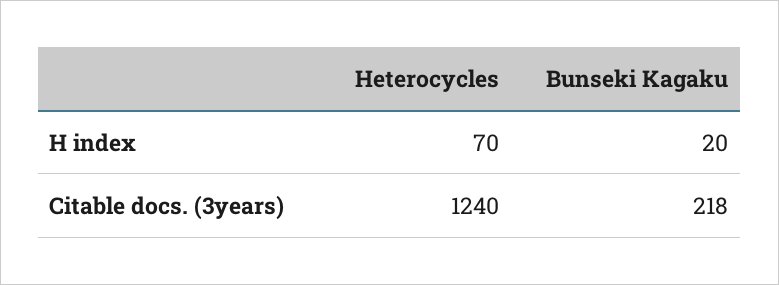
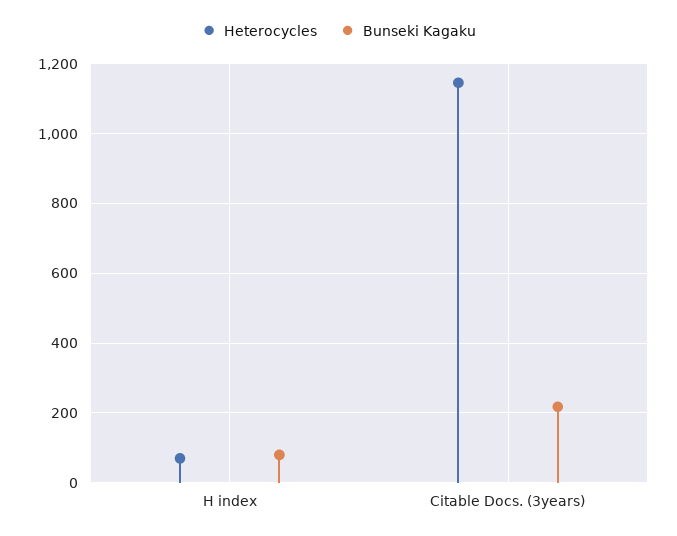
  {
    "Heterocycles": {
      "H index": 70,
-     "Citable docs. (3years)": 1240
+     "Citable docs. (3years)": 1140
    },
    "Bunseki Kagaku": {
-     "H index": 20,
+     "H index": 80,
      "Citable docs. (3years)": 218
    }
  }

